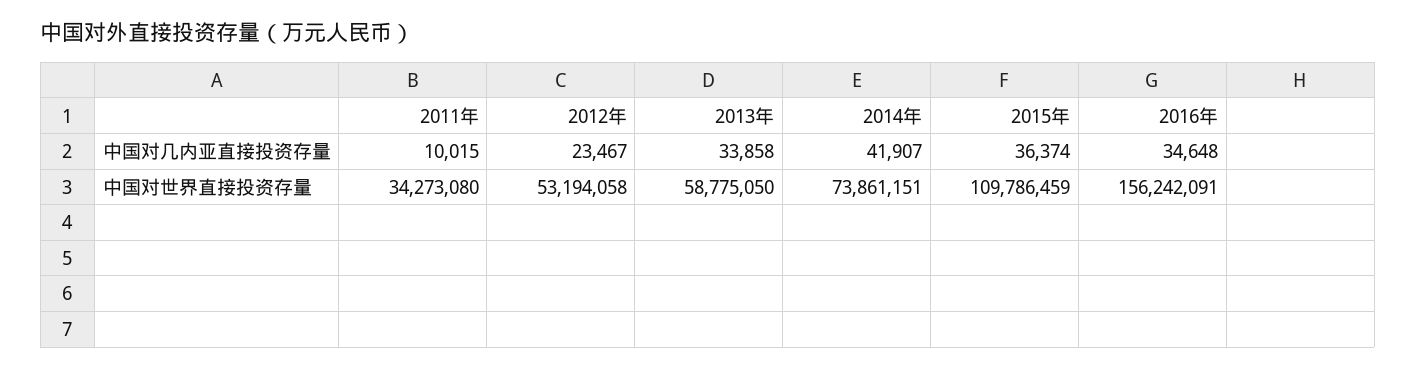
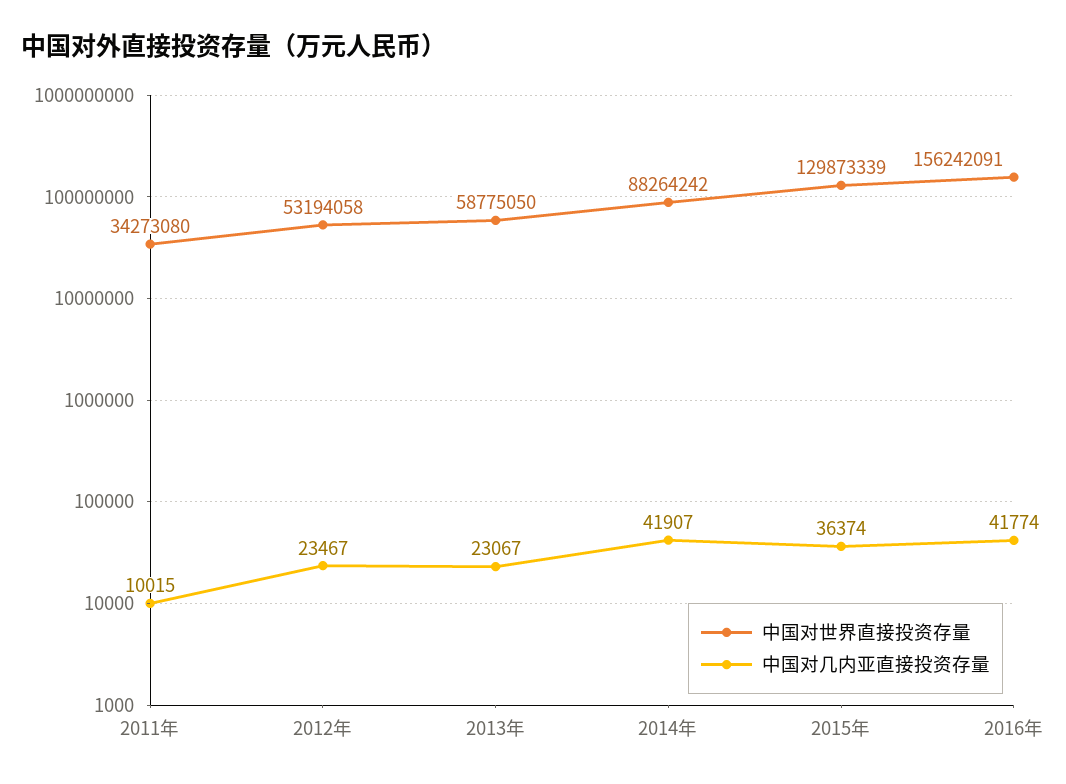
  {
    "中国对几内亚直接投资存量": {
      "2011年": 10015,
      "2012年": 23467,
-     "2013年": 33858,
+     "2013年": 23067,
      "2014年": 41907,
      "2015年": 36374,
-     "2016年": 34648
+     "2016年": 41774
    },
    "中国对世界直接投资存量": {
      "2011年": 34273080,
      "2012年": 53194058,
      "2013年": 58775050,
-     "2014年": 73861151,
+     "2014年": 88264242,
-     "2015年": 109786459,
+     "2015年": 129873339,
      "2016年": 156242091
    }
  }

